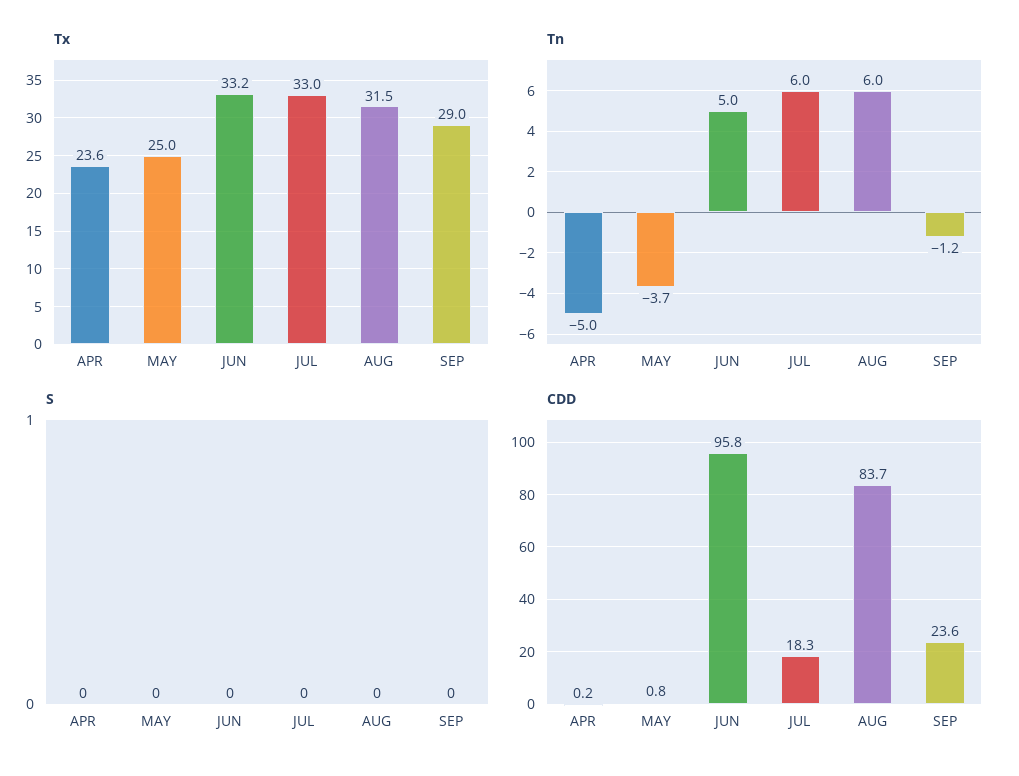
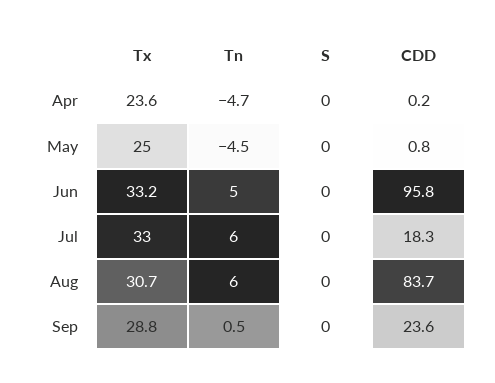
  {
    "Tx": {
      "APR": 23.6,
      "MAY": 25,
      "JUN": 33.2,
      "JUL": 33,
-     "AUG": 31.5,
+     "AUG": 30.7,
-     "SEP": 29
+     "SEP": 28.8
    },
    "Tn": {
-     "APR": -5,
+     "APR": -4.7,
-     "MAY": -3.7,
+     "MAY": -4.5,
      "JUN": 5,
      "JUL": 6,
      "AUG": 6,
-     "SEP": -1.2
+     "SEP": 0.5
    },
    "S": {
      "APR": 0,
      "MAY": 0,
      "JUN": 0,
      "JUL": 0,
      "AUG": 0,
      "SEP": 0
    },
    "CDD": {
      "APR": 0.2,
      "MAY": 0.8,
      "JUN": 95.8,
      "JUL": 18.3,
      "AUG": 83.7,
      "SEP": 23.6
    }
  }

